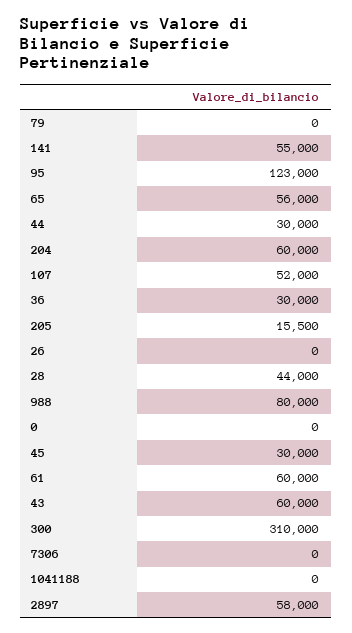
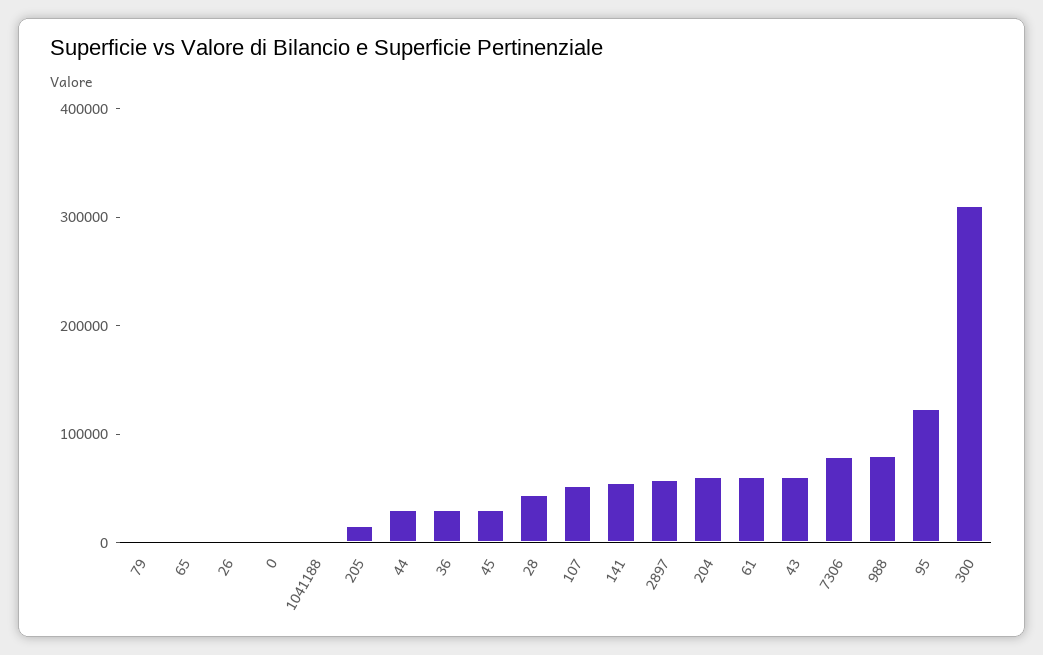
  {
    "79": 0,
    "141": 55000,
    "95": 123000,
-   "65": 56000,
+   "65": 0,
    "44": 30000,
    "204": 60000,
    "107": 52000,
    "36": 30000,
    "205": 15500,
    "26": 0,
    "28": 44000,
    "988": 80000,
    "0": 0,
    "45": 30000,
    "61": 60000,
    "43": 60000,
    "300": 310000,
-   "7306": 0,
+   "7306": 80000,
    "1041188": 0,
    "2897": 58000
  }

